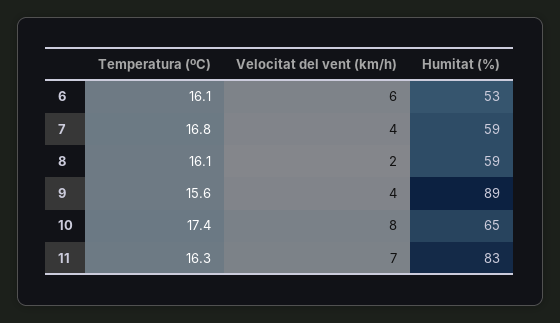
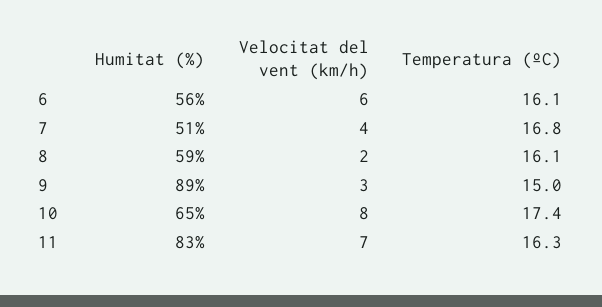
  {
    "Temperatura (ºC)": {
      "6": 16.1,
      "7": 16.8,
      "8": 16.1,
-     "9": 15.6,
+     "9": 15,
      "10": 17.4,
      "11": 16.3
    },
    "Velocitat del vent (km/h)": {
      "6": 6,
      "7": 4,
      "8": 2,
-     "9": 4,
+     "9": 3,
      "10": 8,
      "11": 7
    },
    "Humitat (%)": {
-     "6": 53,
+     "6": 56,
-     "7": 59,
+     "7": 51,
      "8": 59,
      "9": 89,
      "10": 65,
      "11": 83
    }
  }

